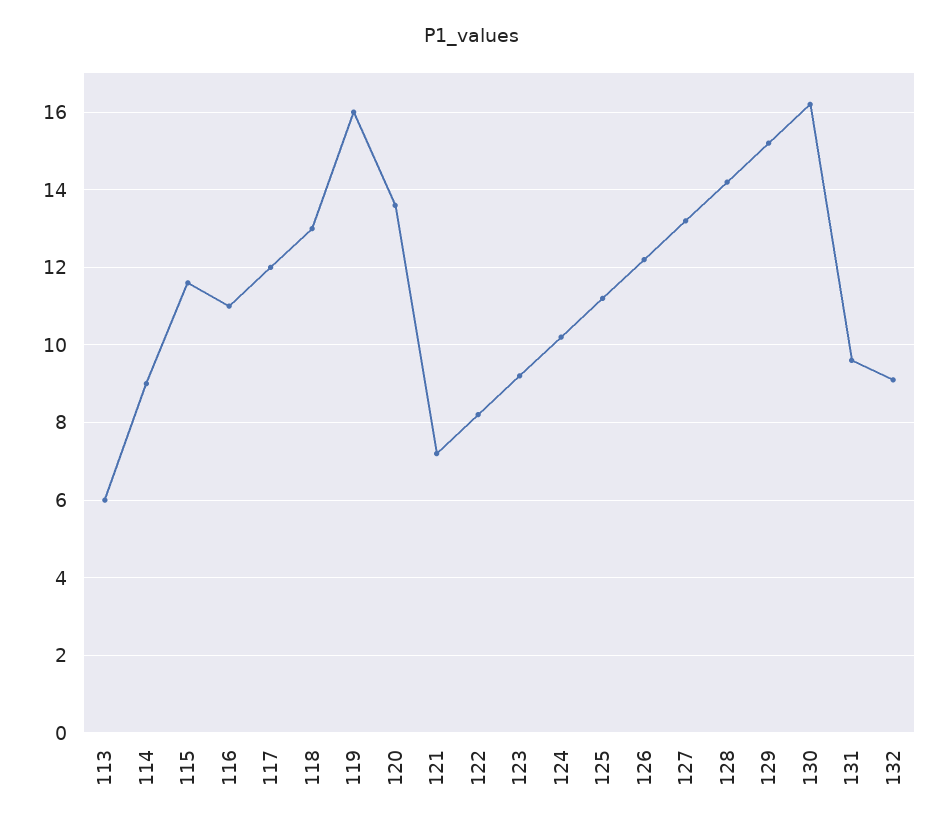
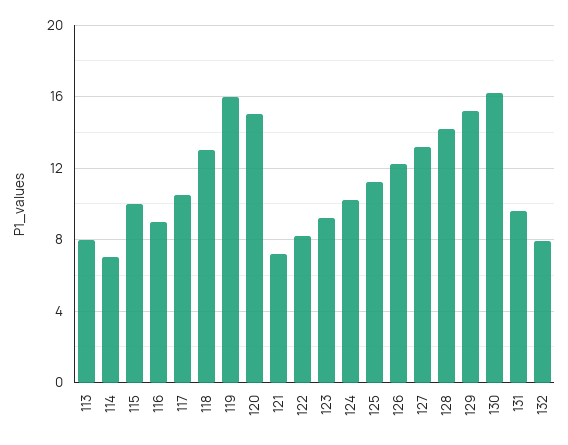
  {
-   "113": 6,
+   "113": 8,
-   "114": 9,
+   "114": 7,
-   "115": 11.5,
+   "115": 10,
-   "116": 11,
+   "116": 9,
-   "117": 12,
+   "117": 10.5,
    "118": 13,
    "119": 16,
-   "120": 13.5,
+   "120": 15,
    "121": 7,
    "122": 8,
    "123": 9,
    "124": 10,
    "125": 11,
    "126": 12,
    "127": 13,
    "128": 14,
    "129": 15,
    "130": 16,
    "131": 9.5,
-   "132": 9
+   "132": 8
  }

